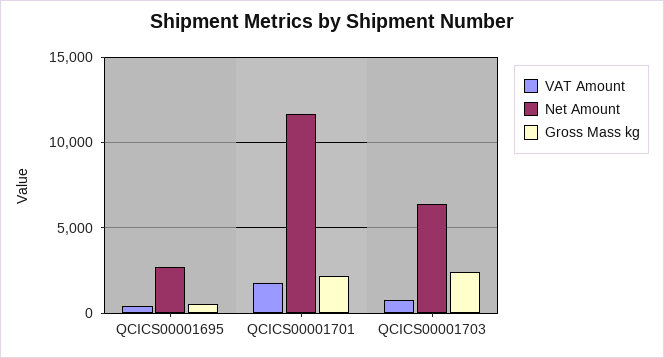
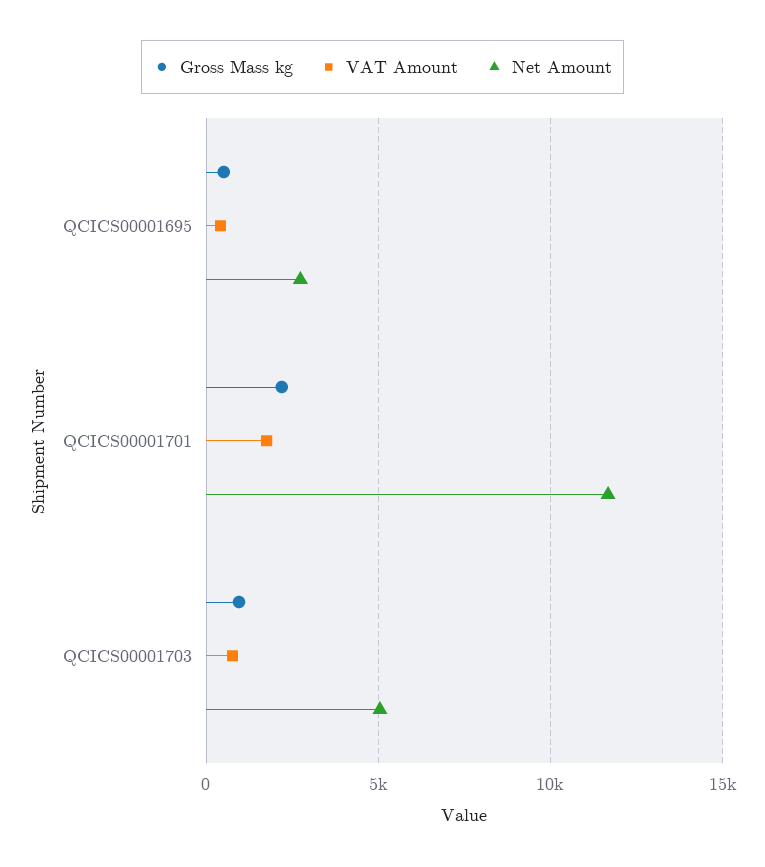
  {
    "VAT Amount": {
      "QCICS00001695": 500,
      "QCICS00001701": 2000,
      "QCICS00001703": 1000
    },
    "Net Amount": {
      "QCICS00001695": 2500,
      "QCICS00001701": 11500,
-     "QCICS00001703": 6500
+     "QCICS00001703": 5000
    },
    "Gross Mass kg": {
      "QCICS00001695": 500,
      "QCICS00001701": 2000,
-     "QCICS00001703": 2500
+     "QCICS00001703": 1000
    }
  }

